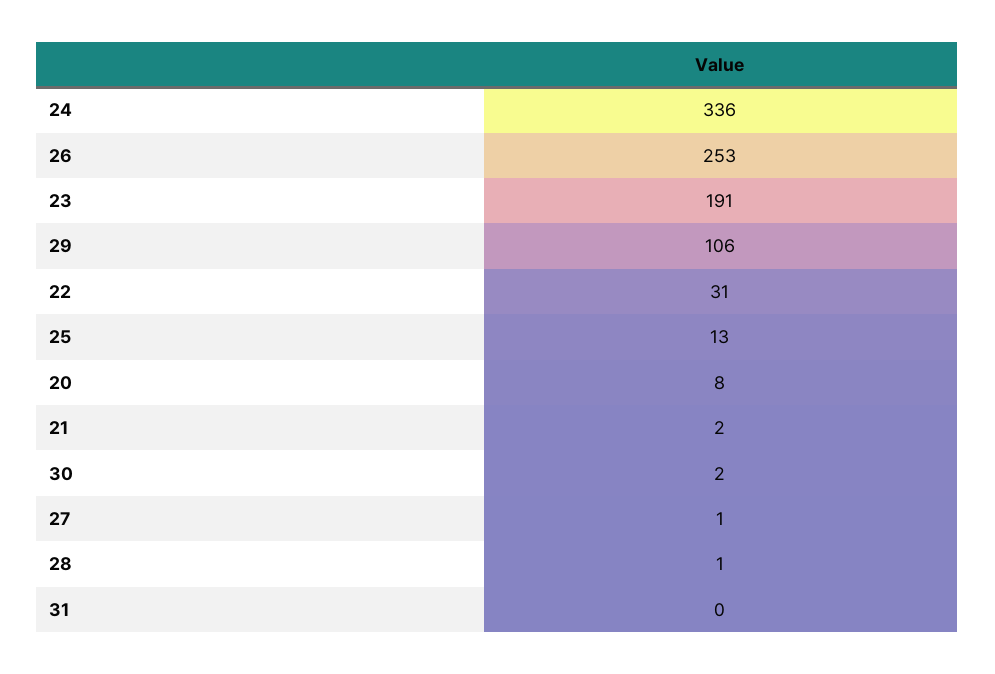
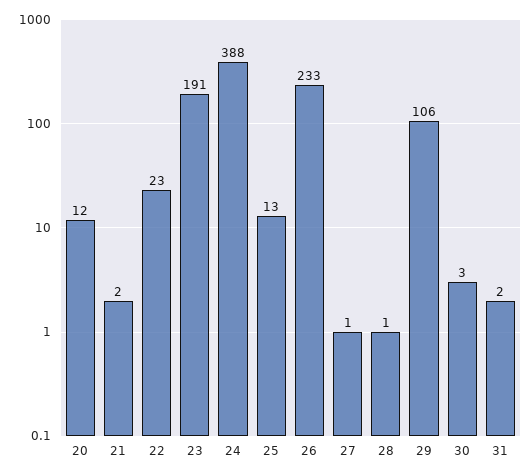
  {
-   "24": 336,
+   "24": 388,
-   "26": 253,
+   "26": 233,
    "23": 191,
    "29": 106,
-   "22": 31,
+   "22": 23,
    "25": 13,
-   "20": 8,
+   "20": 12,
    "21": 2,
-   "30": 2,
+   "30": 3,
    "27": 1,
    "28": 1,
-   "31": 0
+   "31": 2
  }

